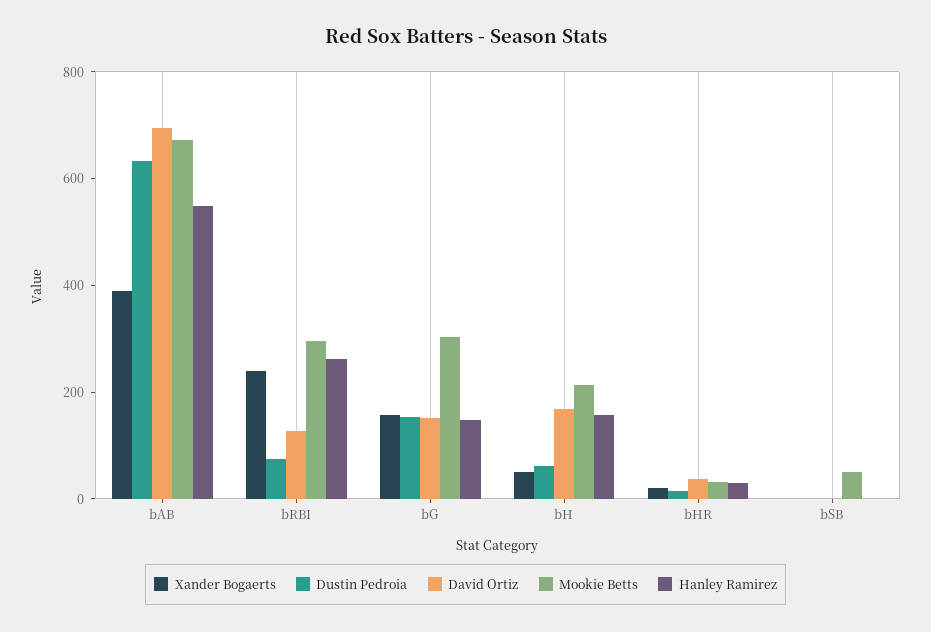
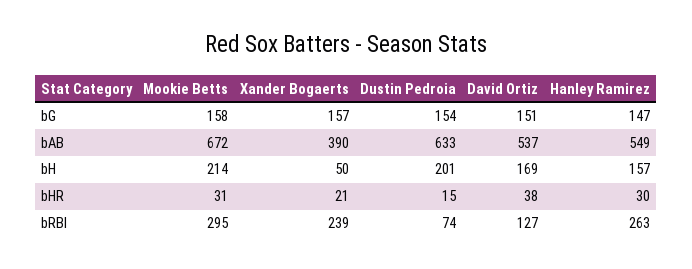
  {
    "Xander Bogaerts": {
      "bAB": 390,
      "bRBI": 239,
      "bG": 157,
      "bH": 50,
-     "bHR": 21,
+     "bHR": 21
-     "bSB": 0
    },
    "Dustin Pedroia": {
      "bAB": 633,
      "bRBI": 74,
      "bG": 154,
-     "bH": 50,
+     "bH": 201,
-     "bHR": 15,
+     "bHR": 15
-     "bSB": 0
    },
    "David Ortiz": {
-     "bAB": 700,
+     "bAB": 537,
      "bRBI": 127,
      "bG": 151,
      "bH": 169,
-     "bHR": 38,
+     "bHR": 38
-     "bSB": 0
    },
    "Mookie Betts": {
      "bAB": 672,
      "bRBI": 295,
-     "bG": 300,
+     "bG": 158,
      "bH": 214,
-     "bHR": 31,
+     "bHR": 31
-     "bSB": 50
    },
    "Hanley Ramirez": {
      "bAB": 549,
      "bRBI": 263,
      "bG": 147,
      "bH": 157,
-     "bHR": 30,
+     "bHR": 30
-     "bSB": 0
    }
  }

